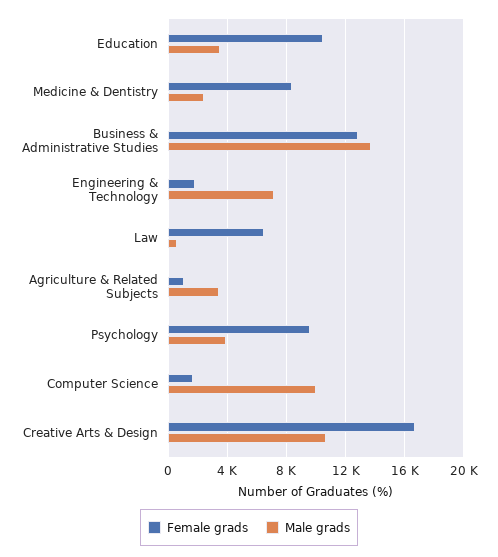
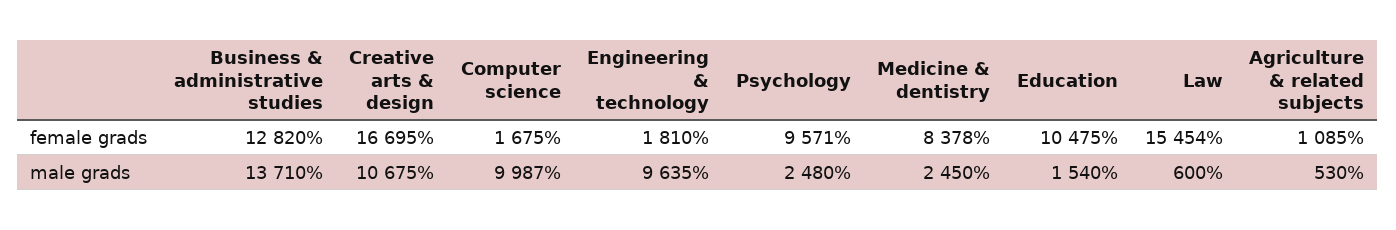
  {
    "Female grads": {
      "Education": 10475,
      "Medicine & Dentistry": 8378,
      "Business & Administrative Studies": 12820,
      "Engineering & Technology": 1810,
-     "Law": 6500,
+     "Law": 15454,
      "Agriculture & Related Subjects": 1085,
      "Psychology": 9571,
      "Computer Science": 1675,
      "Creative Arts & Design": 16695
    },
    "Male grads": {
-     "Education": 3500,
+     "Education": 1540,
      "Medicine & Dentistry": 2450,
      "Business & Administrative Studies": 13710,
-     "Engineering & Technology": 7000,
+     "Engineering & Technology": 9635,
      "Law": 600,
-     "Agriculture & Related Subjects": 3500,
+     "Agriculture & Related Subjects": 530,
-     "Psychology": 4000,
+     "Psychology": 2480,
      "Computer Science": 9987,
      "Creative Arts & Design": 10675
    }
  }

